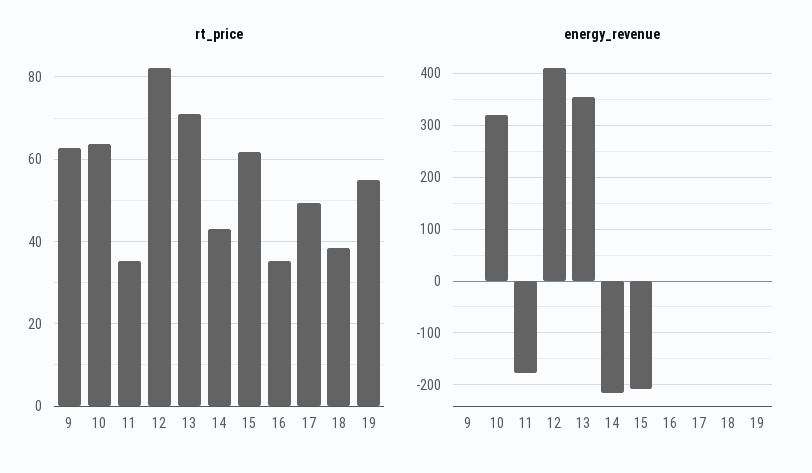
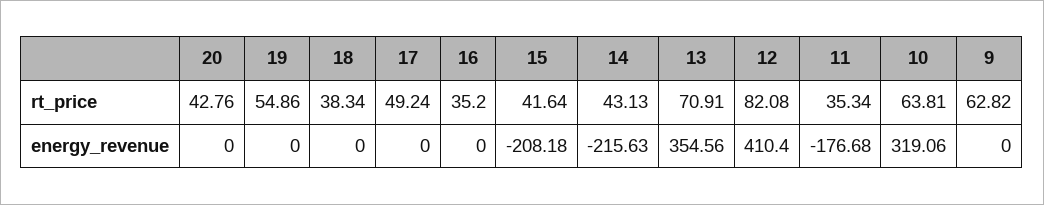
  {
    "rt_price": {
      "9": 62.82,
      "10": 63.81,
      "11": 35.34,
      "12": 82.08,
      "13": 70.91,
      "14": 43.13,
-     "15": 62,
+     "15": 41.64,
      "16": 35.2,
      "17": 49.24,
      "18": 38.34,
-     "19": 54.86
+     "19": 54.86,
+     "20": 42.76
    },
    "energy_revenue": {
      "9": 0,
      "10": 319.06,
      "11": -176.68,
      "12": 410.4,
      "13": 354.56,
      "14": -215.63,
      "15": -208.18,
      "16": 0,
      "17": 0,
      "18": 0,
-     "19": 0
+     "19": 0,
+     "20": 0
    }
  }

